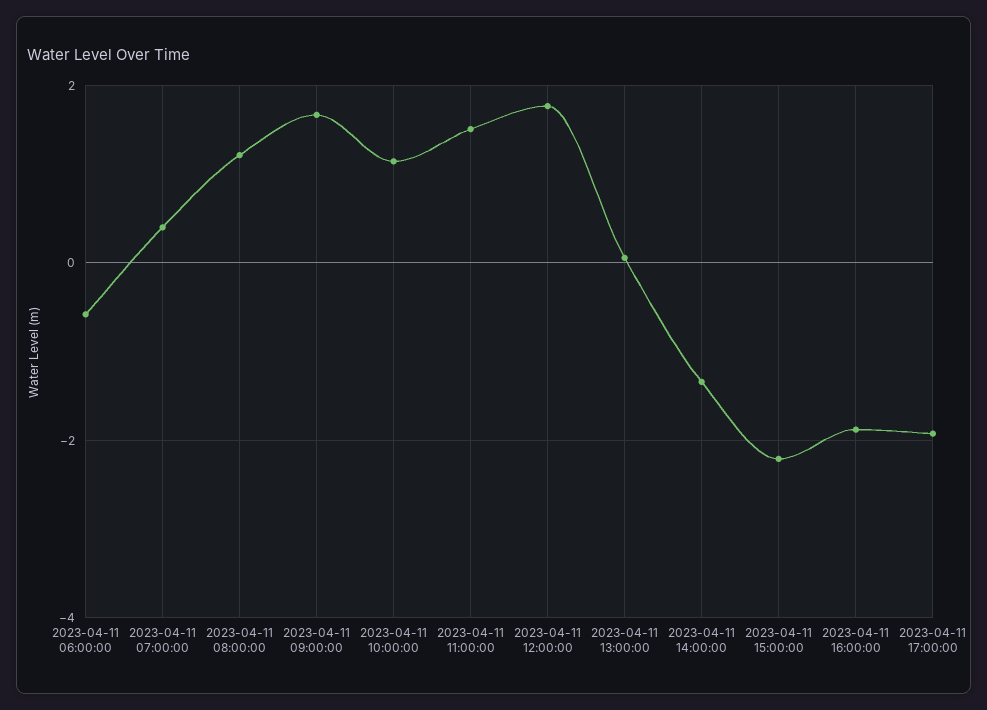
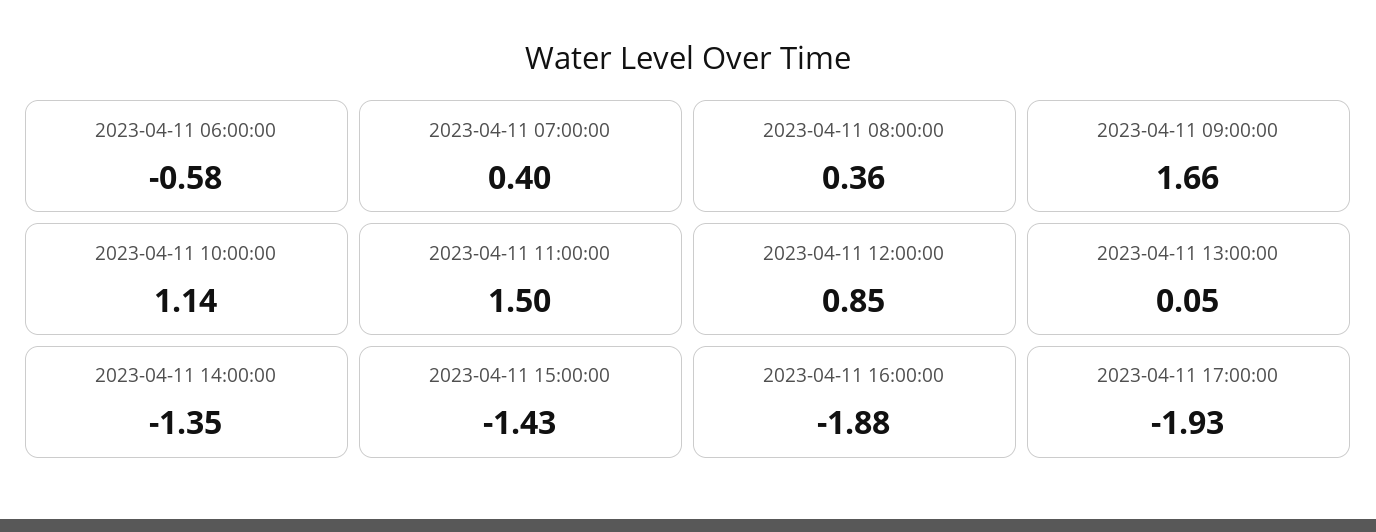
  {
    "2023-04-11 06:00:00": -0.58,
    "2023-04-11 07:00:00": 0.4,
-   "2023-04-11 08:00:00": 1.2,
+   "2023-04-11 08:00:00": 0.36,
    "2023-04-11 09:00:00": 1.66,
    "2023-04-11 10:00:00": 1.14,
    "2023-04-11 11:00:00": 1.5,
-   "2023-04-11 12:00:00": 1.8,
+   "2023-04-11 12:00:00": 0.85,
    "2023-04-11 13:00:00": 0.05,
    "2023-04-11 14:00:00": -1.35,
-   "2023-04-11 15:00:00": -2.2,
+   "2023-04-11 15:00:00": -1.43,
    "2023-04-11 16:00:00": -1.88,
    "2023-04-11 17:00:00": -1.93
  }

